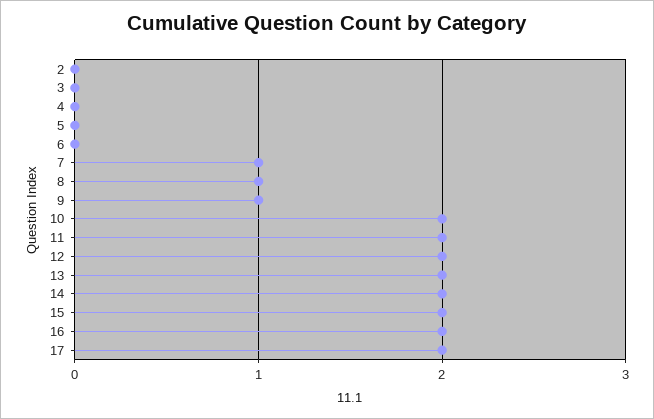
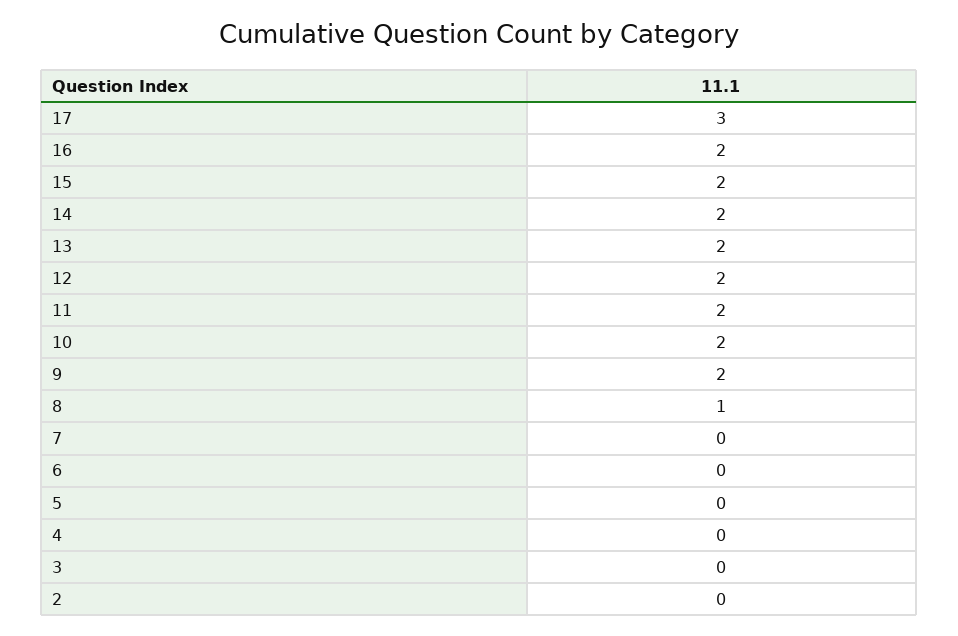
  {
    "2": 0,
    "3": 0,
    "4": 0,
    "5": 0,
    "6": 0,
-   "7": 1,
+   "7": 0,
    "8": 1,
-   "9": 1,
+   "9": 2,
    "10": 2,
    "11": 2,
    "12": 2,
    "13": 2,
    "14": 2,
    "15": 2,
    "16": 2,
-   "17": 2
+   "17": 3
  }

